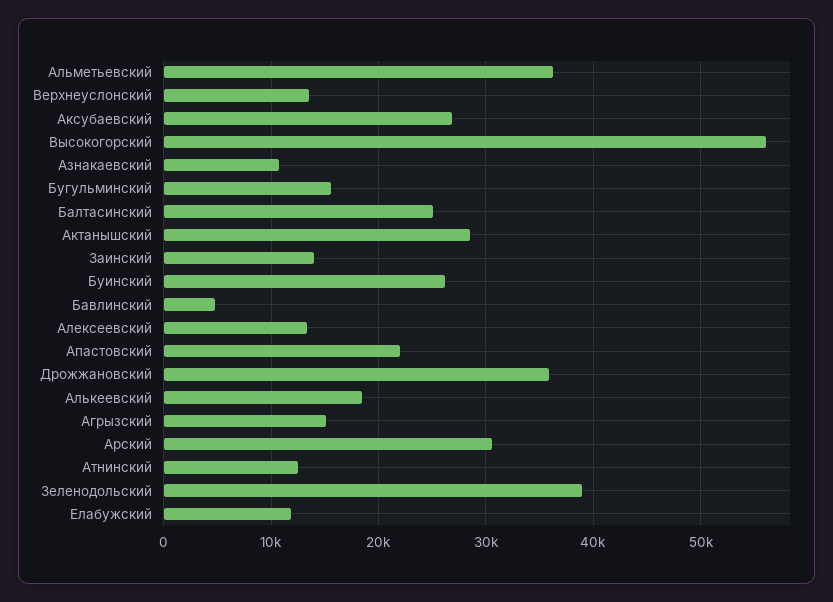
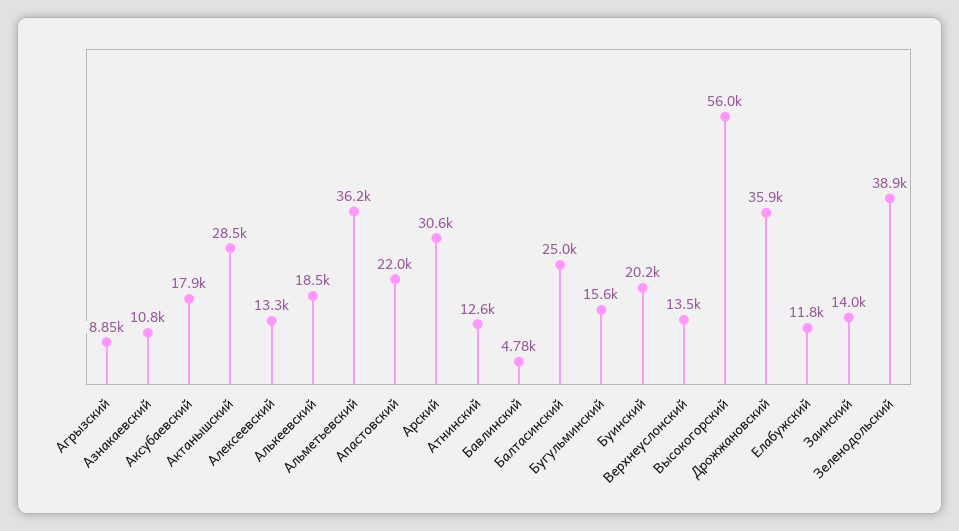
  {
    "Альметьевский": 36200,
    "Верхнеуслонский": 13500,
-   "Аксубаевский": 27000,
+   "Аксубаевский": 17900,
    "Высокогорский": 56000,
    "Азнакаевский": 10800,
    "Бугульминский": 15600,
    "Балтасинский": 25000,
    "Актанышский": 28500,
    "Заинский": 14000,
-   "Буинский": 26000,
+   "Буинский": 20200,
    "Бавлинский": 4780,
    "Алексеевский": 13300,
    "Апастовский": 22000,
    "Дрожжановский": 35900,
    "Алькеевский": 18500,
-   "Агрызский": 15000,
+   "Агрызский": 8850,
    "Арский": 30600,
    "Атнинский": 12600,
    "Зеленодольский": 38900,
    "Елабужский": 11800
  }

